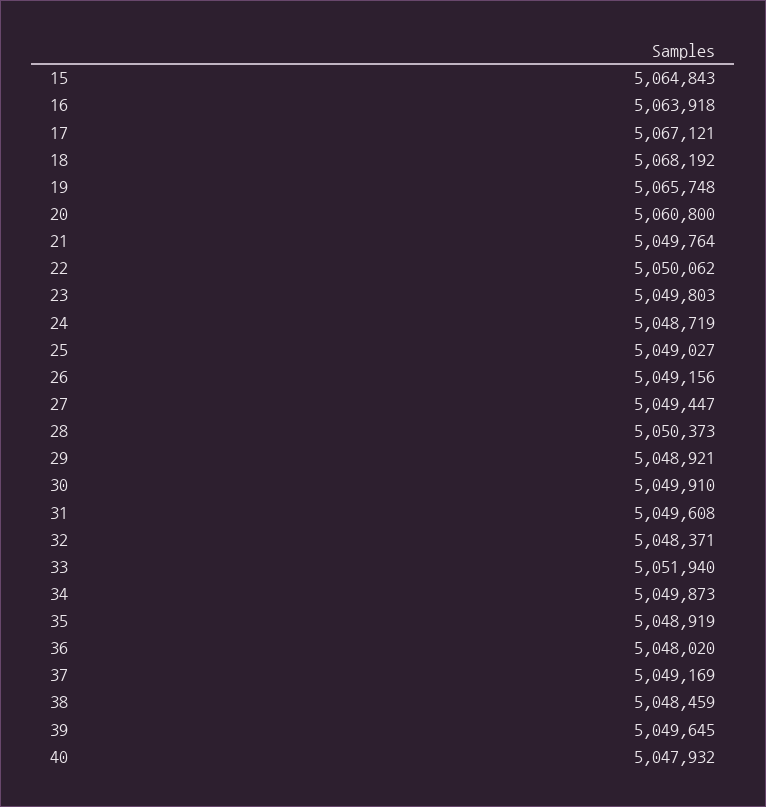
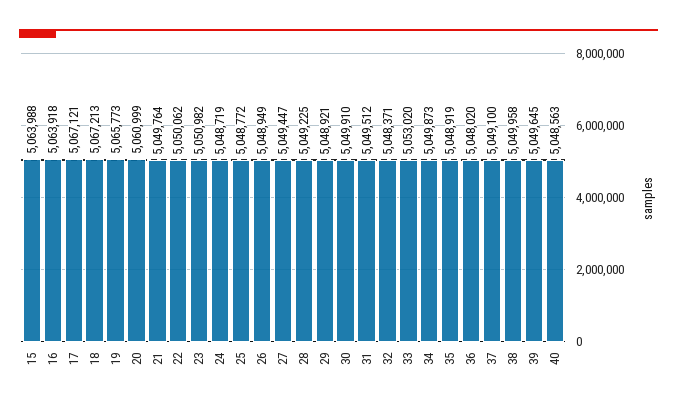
  {
-   "15": 5064843,
+   "15": 5063988,
    "16": 5063918,
    "17": 5067121,
-   "18": 5068192,
+   "18": 5067213,
-   "19": 5065748,
+   "19": 5065773,
-   "20": 5060800,
+   "20": 5060999,
    "21": 5049764,
    "22": 5050062,
-   "23": 5049803,
+   "23": 5050982,
    "24": 5048719,
-   "25": 5049027,
+   "25": 5048772,
-   "26": 5049156,
+   "26": 5048949,
    "27": 5049447,
-   "28": 5050373,
+   "28": 5049225,
    "29": 5048921,
    "30": 5049910,
-   "31": 5049608,
+   "31": 5049512,
    "32": 5048371,
-   "33": 5051940,
+   "33": 5053020,
    "34": 5049873,
    "35": 5048919,
    "36": 5048020,
-   "37": 5049169,
+   "37": 5049100,
-   "38": 5048459,
+   "38": 5049958,
    "39": 5049645,
-   "40": 5047932
+   "40": 5048563
  }

